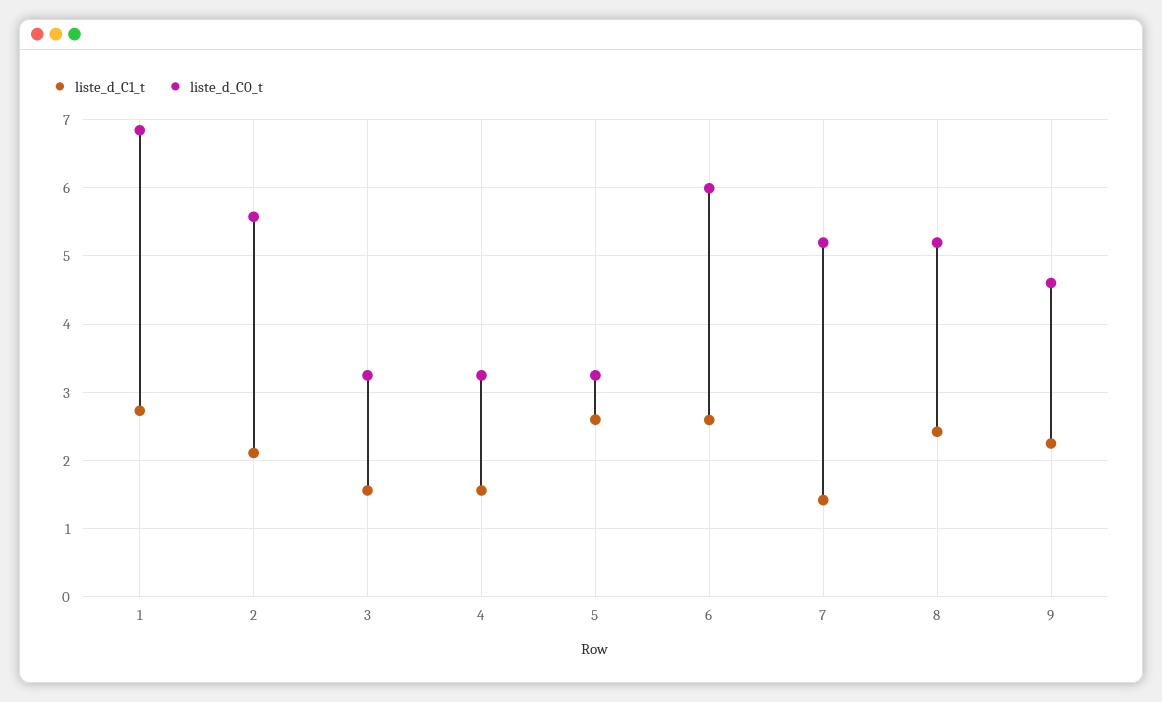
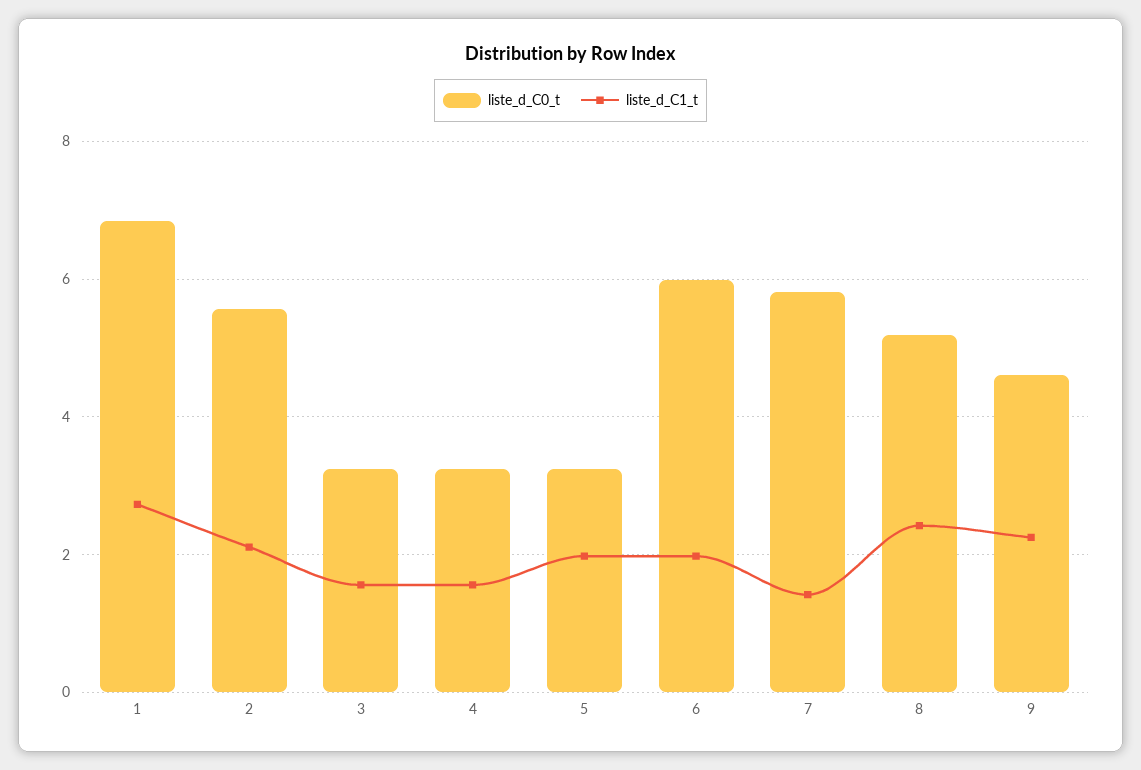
  {
    "liste_d_C1_t": {
      "1": 2.7,
      "2": 2.1,
      "3": 1.6,
      "4": 1.6,
-     "5": 2.6,
+     "5": 2,
-     "6": 2.6,
+     "6": 2,
      "7": 1.4,
      "8": 2.4,
      "9": 2.3
    },
    "liste_d_C0_t": {
      "1": 6.8,
      "2": 5.6,
      "3": 3.2,
      "4": 3.2,
      "5": 3.2,
      "6": 6,
-     "7": 5.2,
+     "7": 5.8,
      "8": 5.2,
      "9": 4.6
    }
  }

